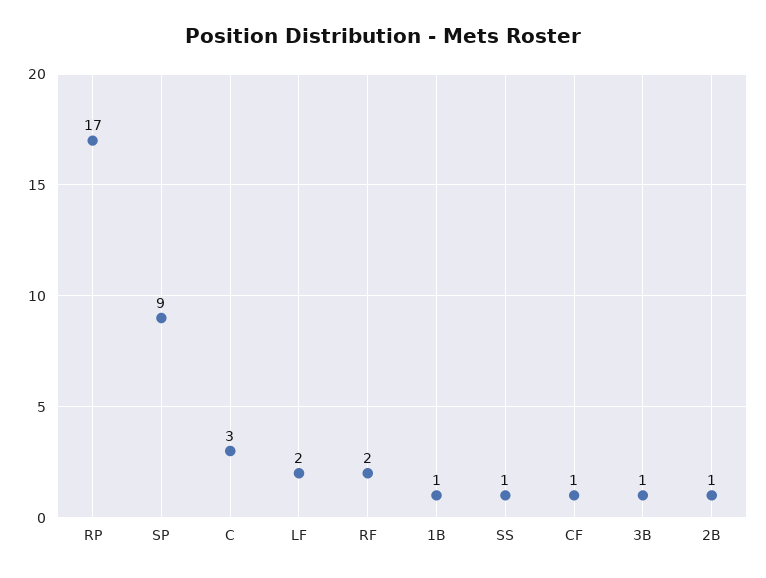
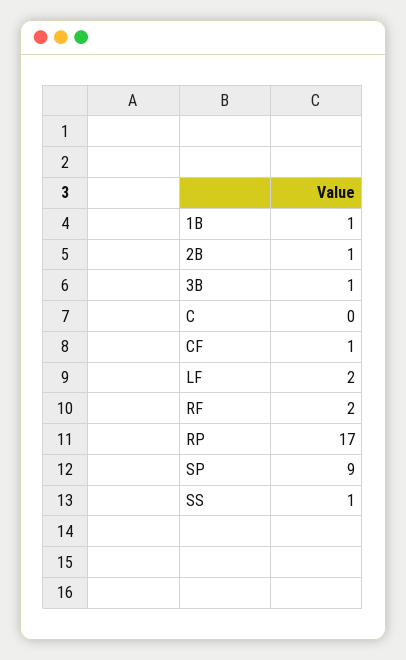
  {
    "RP": 17,
    "SP": 9,
-   "C": 3,
+   "C": 0,
    "LF": 2,
    "RF": 2,
    "1B": 1,
    "SS": 1,
    "CF": 1,
    "3B": 1,
    "2B": 1
  }

